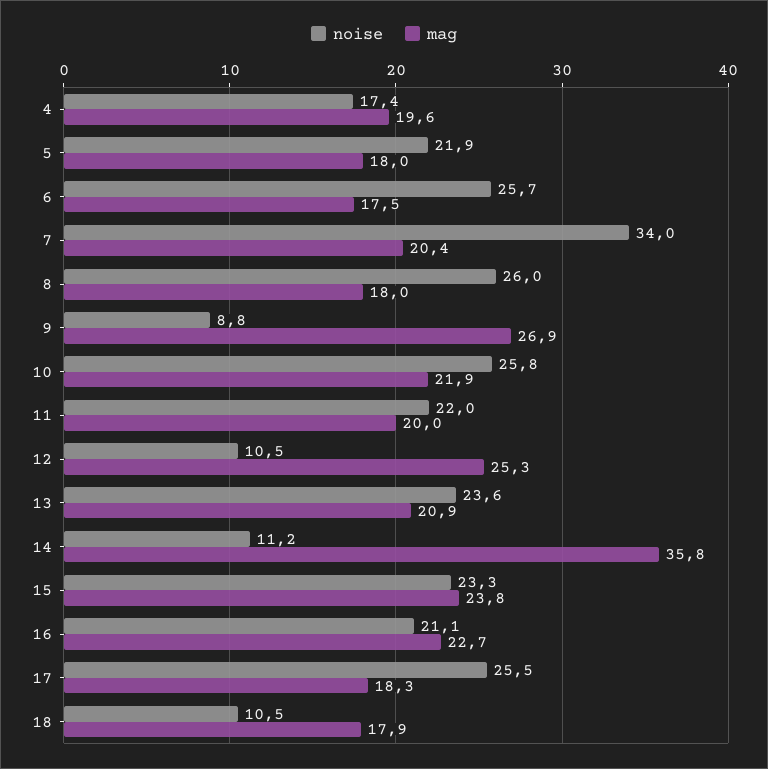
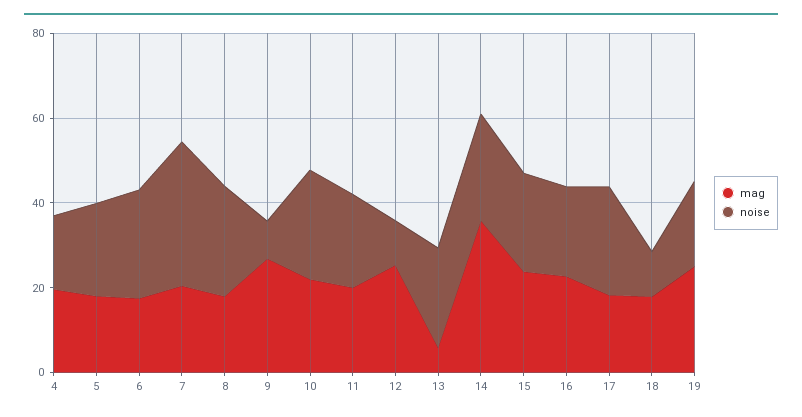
  {
    "noise": {
      "4": 17.4,
      "5": 21.9,
      "6": 25.7,
      "7": 34,
      "8": 26,
      "9": 8.8,
      "10": 25.8,
      "11": 22,
      "12": 10.5,
      "13": 23.6,
-     "14": 11.2,
+     "14": 25,
      "15": 23.3,
      "16": 21.1,
      "17": 25.5,
-     "18": 10.5
+     "18": 10.5,
+     "19": 20
    },
    "mag": {
      "4": 19.6,
      "5": 18,
      "6": 17.5,
      "7": 20.4,
      "8": 18,
      "9": 26.9,
      "10": 21.9,
      "11": 20,
      "12": 25.3,
-     "13": 20.9,
+     "13": 5,
      "14": 35.8,
      "15": 23.8,
      "16": 22.7,
      "17": 18.3,
-     "18": 17.9
+     "18": 17.9,
+     "19": 25
    }
  }

